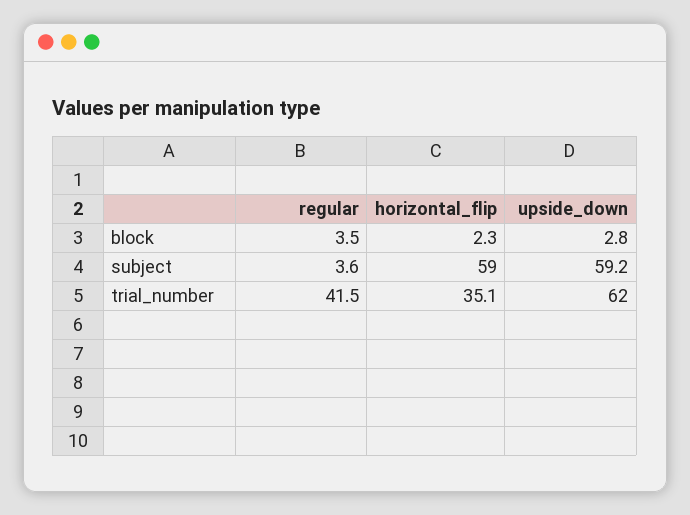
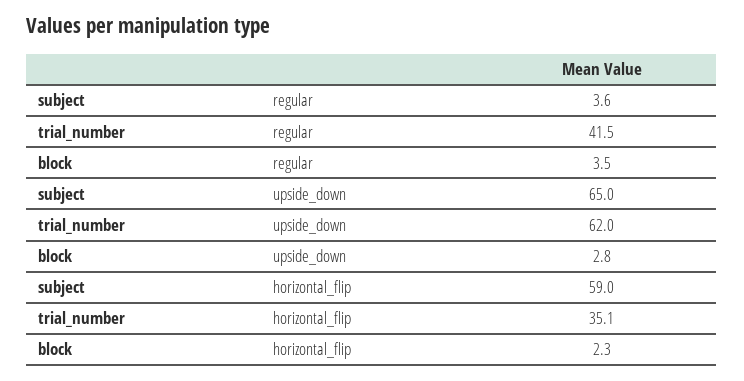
  {
    "regular": {
      "block": 3.5,
      "subject": 3.6,
      "trial_number": 41.5
    },
    "horizontal_flip": {
      "block": 2.3,
      "subject": 59,
      "trial_number": 35.1
    },
    "upside_down": {
      "block": 2.8,
-     "subject": 59.2,
+     "subject": 65,
      "trial_number": 62
    }
  }

